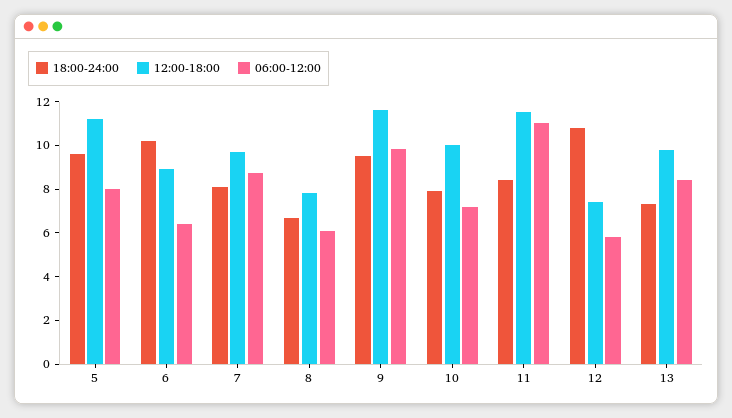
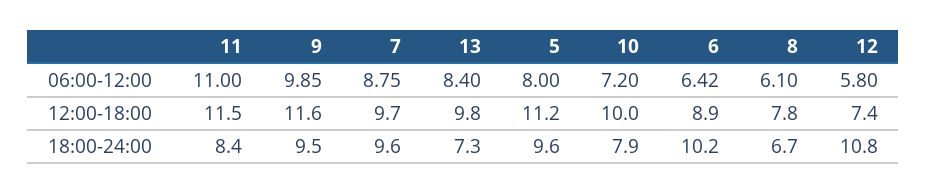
  {
    "18:00-24:00": {
      "5": 9.6,
      "6": 10.2,
-     "7": 8,
+     "7": 9.6,
      "8": 6.7,
      "9": 9.5,
      "10": 7.9,
      "11": 8.4,
      "12": 10.8,
      "13": 7.3
    },
    "12:00-18:00": {
      "5": 11.2,
      "6": 8.9,
      "7": 9.7,
      "8": 7.8,
      "9": 11.6,
      "10": 10,
      "11": 11.5,
      "12": 7.4,
      "13": 9.8
    },
    "06:00-12:00": {
      "5": 8,
      "6": 6.42,
      "7": 8.75,
      "8": 6.1,
      "9": 9.85,
      "10": 7.2,
      "11": 11,
      "12": 5.8,
      "13": 8.4
    }
  }

